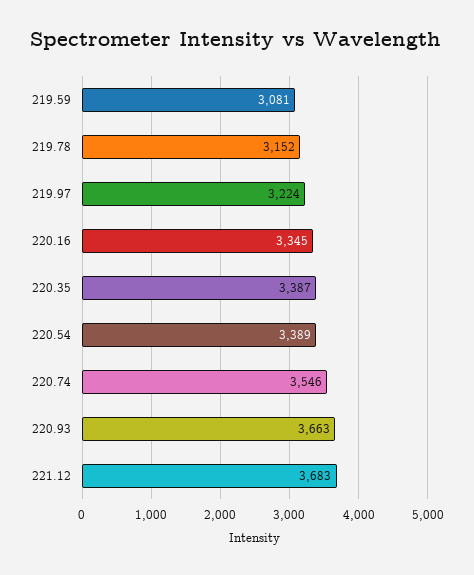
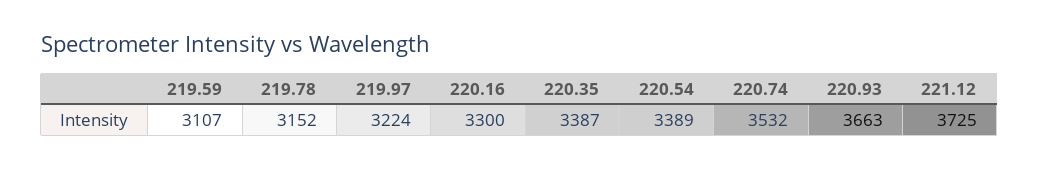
  {
-   "219.59": 3081,
+   "219.59": 3107,
    "219.78": 3152,
    "219.97": 3224,
-   "220.16": 3345,
+   "220.16": 3300,
    "220.35": 3387,
    "220.54": 3389,
-   "220.74": 3546,
+   "220.74": 3532,
    "220.93": 3663,
-   "221.12": 3683
+   "221.12": 3725
  }

